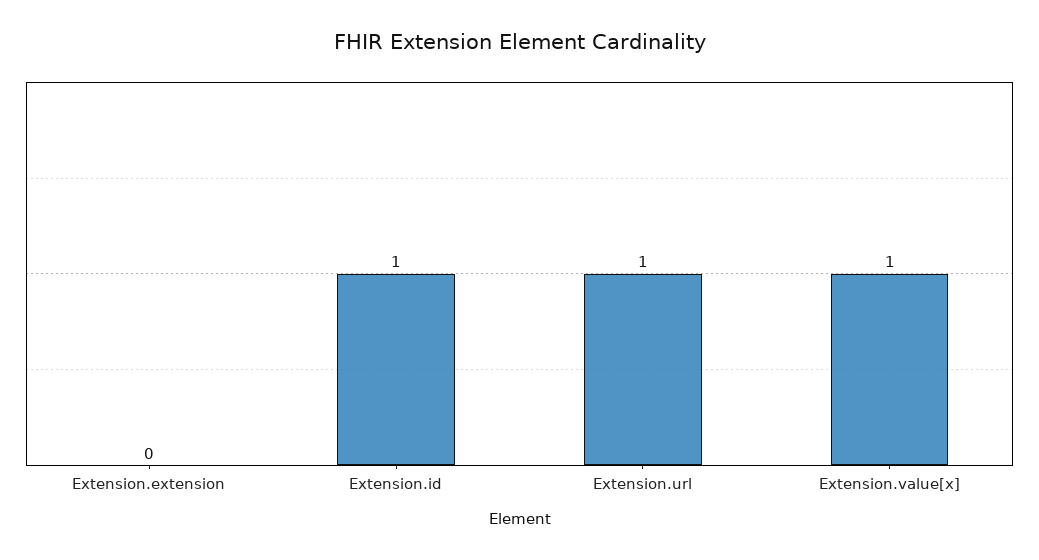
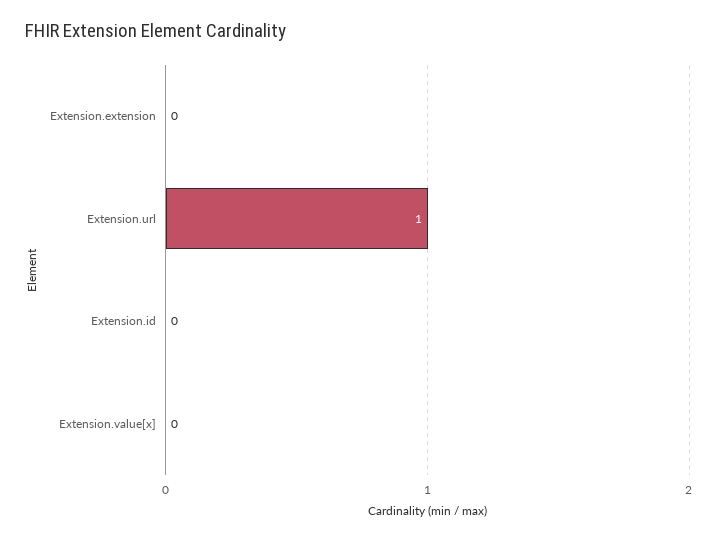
  {
    "Extension.extension": 0,
-   "Extension.id": 1,
+   "Extension.id": 0,
    "Extension.url": 1,
-   "Extension.value[x]": 1
+   "Extension.value[x]": 0
  }

